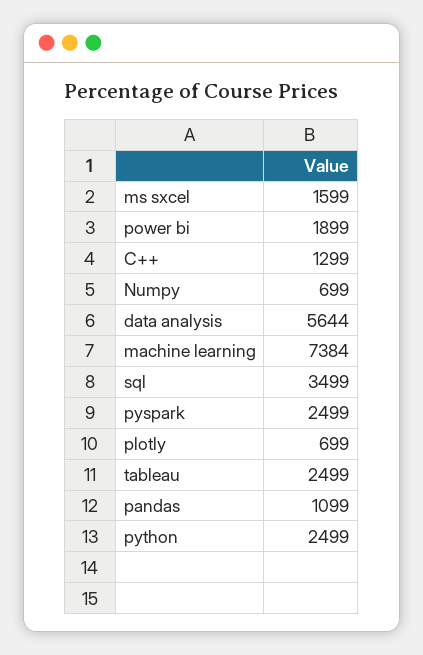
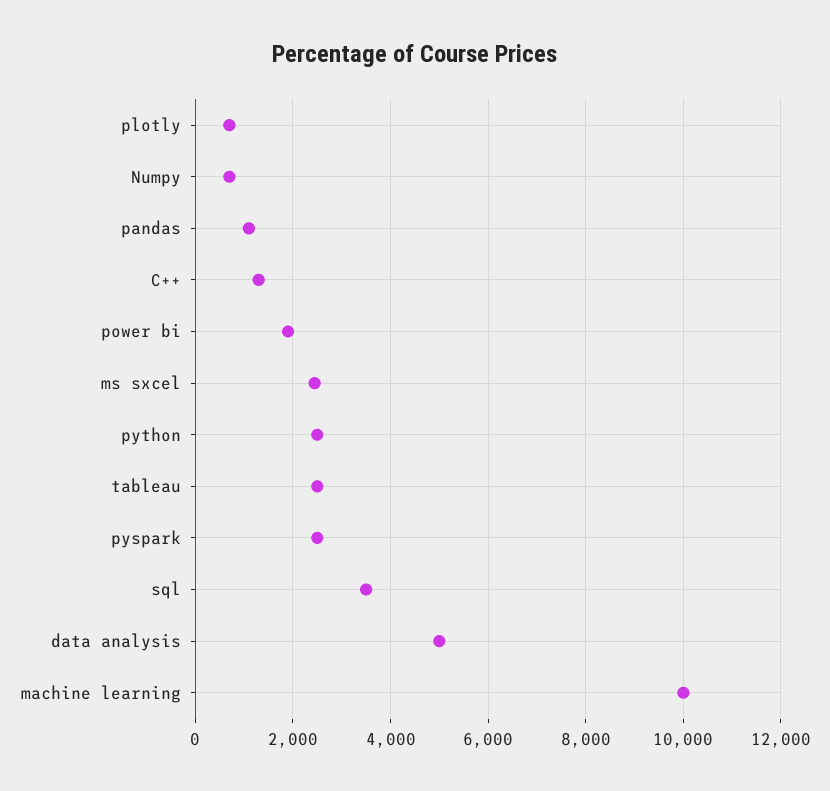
  {
-   "ms sxcel": 1599,
+   "ms sxcel": 2400,
    "power bi": 1899,
    "C++": 1299,
    "Numpy": 699,
-   "data analysis": 5644,
+   "data analysis": 5000,
-   "machine learning": 7384,
+   "machine learning": 10000,
    "sql": 3499,
    "pyspark": 2499,
    "plotly": 699,
    "tableau": 2499,
    "pandas": 1099,
    "python": 2499
  }

